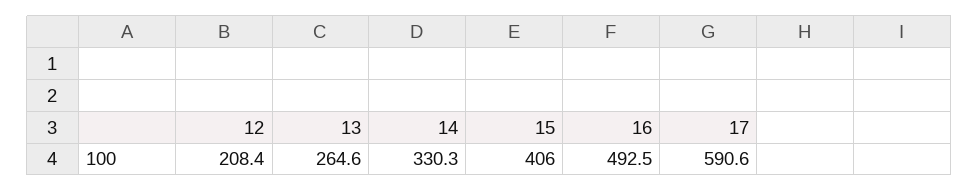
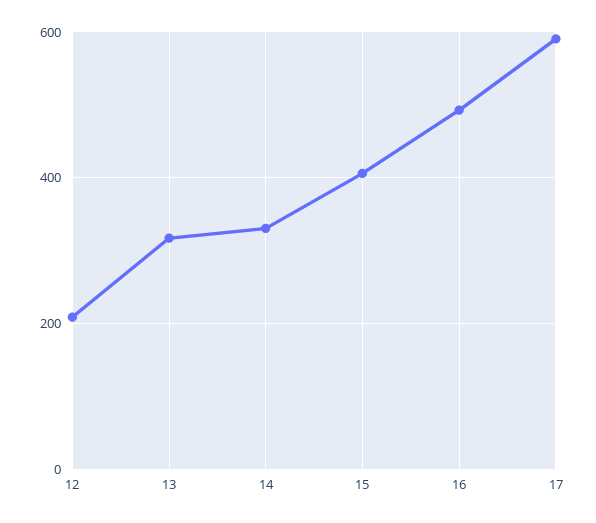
  {
    "12": 208.4,
-   "13": 264.6,
+   "13": 320,
    "14": 330.3,
    "15": 406,
    "16": 492.5,
    "17": 590.6
  }

